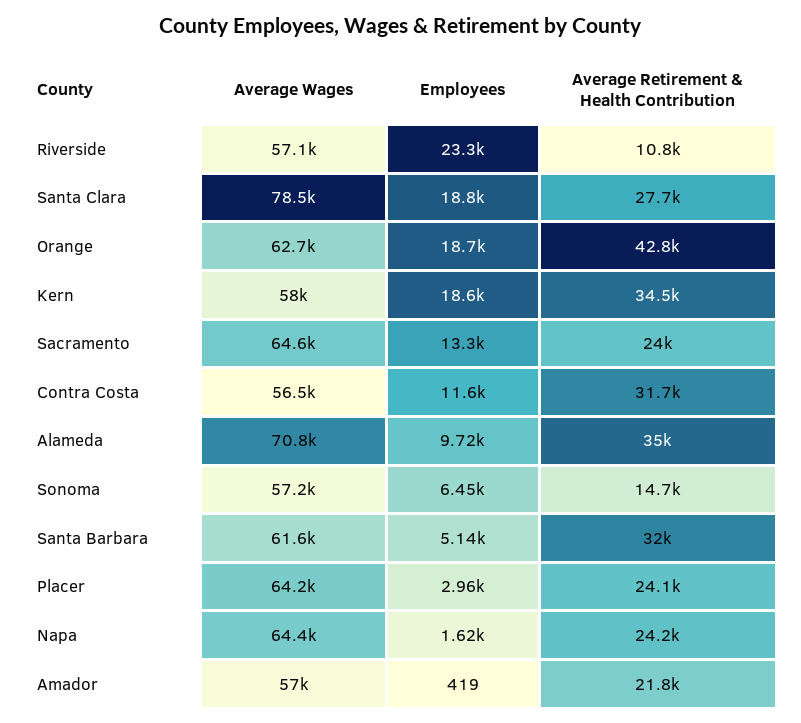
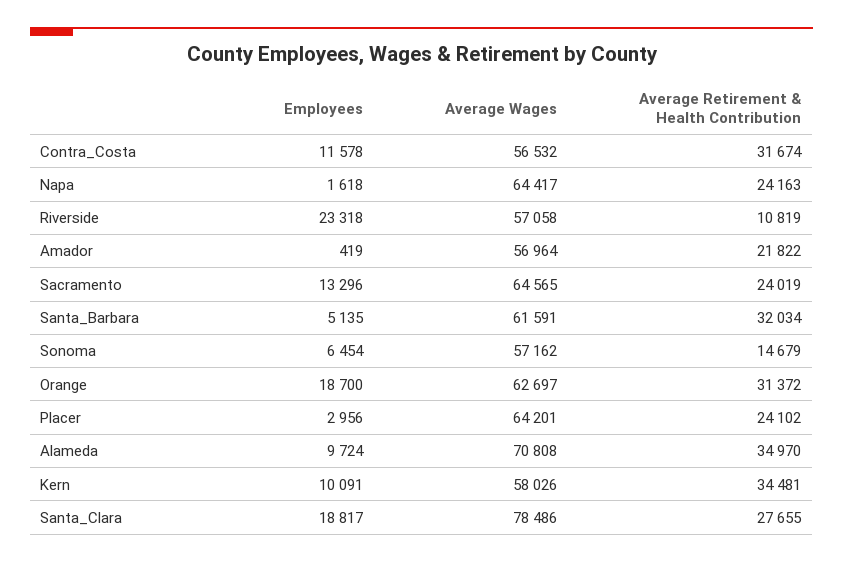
  {
    "Average Wages": {
      "Riverside": 57058,
      "Santa Clara": 78486,
      "Orange": 62697,
      "Kern": 58026,
      "Sacramento": 64565,
      "Contra Costa": 56532,
      "Alameda": 70808,
      "Sonoma": 57162,
      "Santa Barbara": 61591,
      "Placer": 64201,
      "Napa": 64417,
      "Amador": 56964
    },
    "Employees": {
      "Riverside": 23318,
      "Santa Clara": 18817,
      "Orange": 18700,
-     "Kern": 18600,
+     "Kern": 10091,
      "Sacramento": 13296,
      "Contra Costa": 11578,
      "Alameda": 9724,
      "Sonoma": 6454,
      "Santa Barbara": 5135,
      "Placer": 2956,
      "Napa": 1618,
      "Amador": 419
    },
    "Average Retirement & Health Contribution": {
      "Riverside": 10819,
      "Santa Clara": 27655,
-     "Orange": 42800,
+     "Orange": 31372,
      "Kern": 34481,
      "Sacramento": 24019,
      "Contra Costa": 31674,
      "Alameda": 34970,
      "Sonoma": 14679,
      "Santa Barbara": 32034,
      "Placer": 24102,
      "Napa": 24163,
      "Amador": 21822
    }
  }

